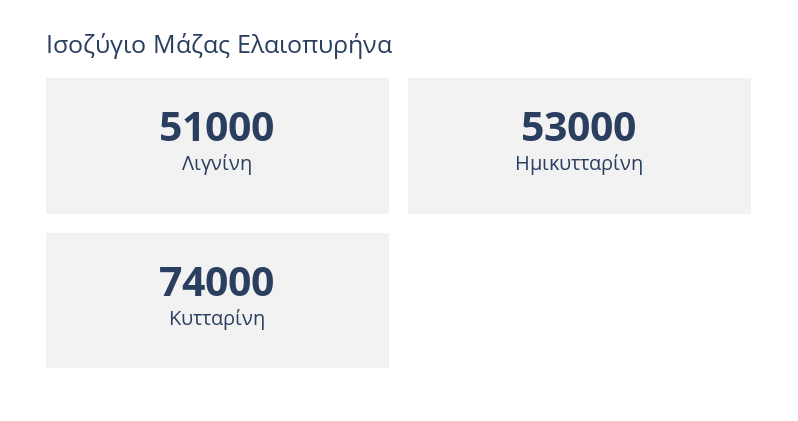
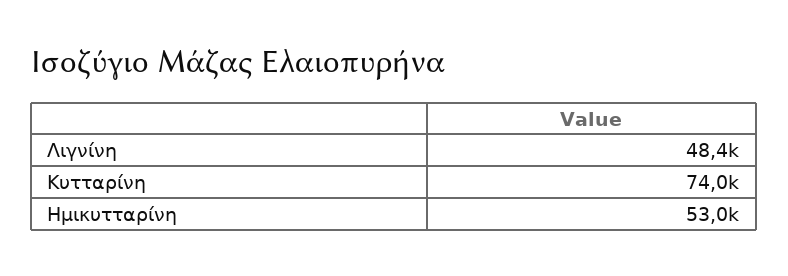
  {
-   "Λιγνίνη": 51000,
+   "Λιγνίνη": 48400,
    "Ημικυτταρίνη": 53000,
    "Κυτταρίνη": 74000
  }

